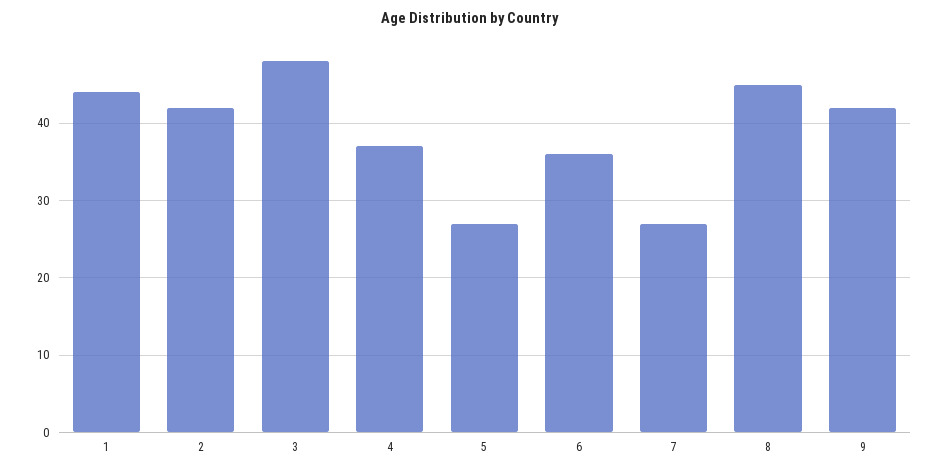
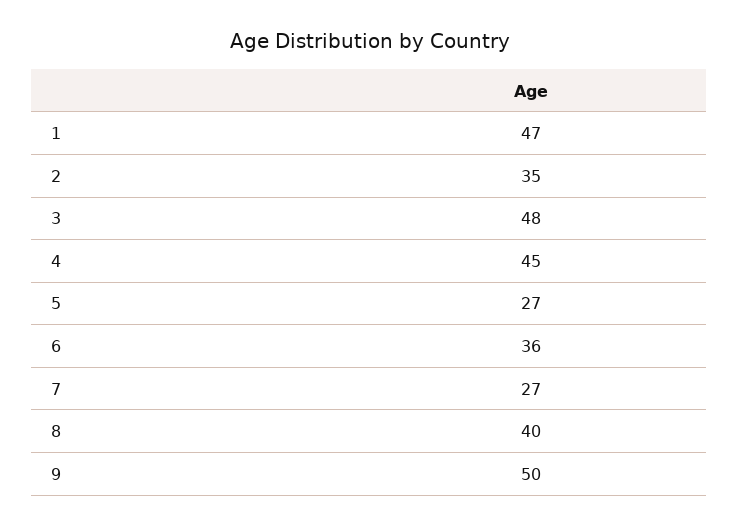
  {
-   "1": 44,
+   "1": 47,
-   "2": 42,
+   "2": 35,
    "3": 48,
-   "4": 37,
+   "4": 45,
    "5": 27,
    "6": 36,
    "7": 27,
-   "8": 45,
+   "8": 40,
-   "9": 42
+   "9": 50
  }

